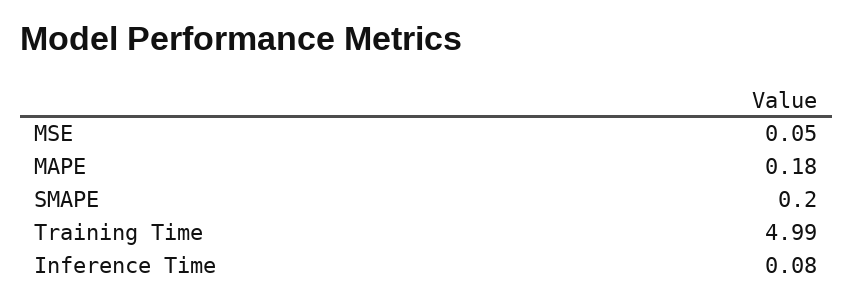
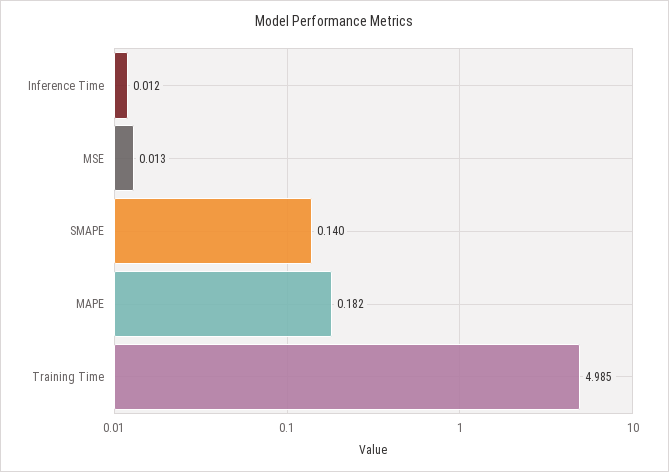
  {
-   "MSE": 0.05,
+   "MSE": 0.013,
    "MAPE": 0.182,
-   "SMAPE": 0.2,
+   "SMAPE": 0.14,
    "Training Time": 4.985,
-   "Inference Time": 0.08
+   "Inference Time": 0.012
  }

